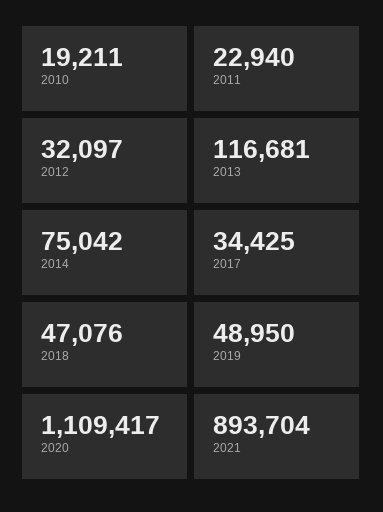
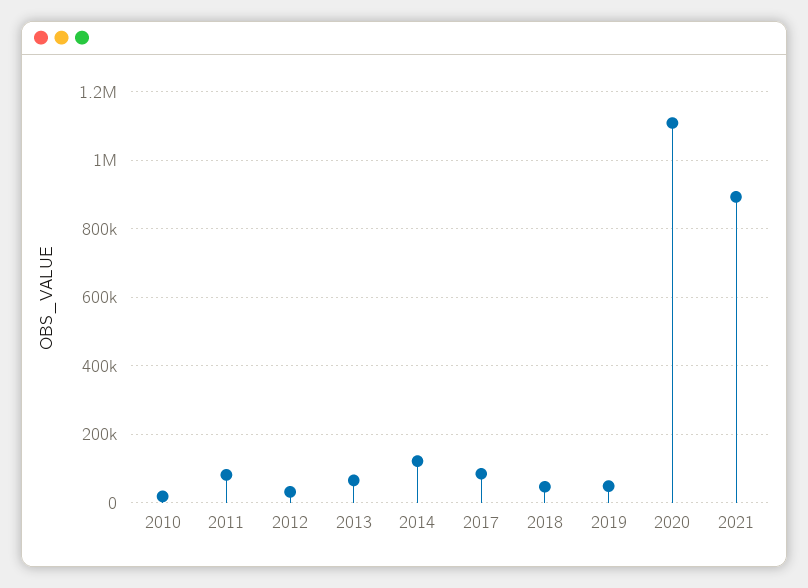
  {
    "2010": 19211,
-   "2011": 22940,
+   "2011": 80000,
    "2012": 32097,
-   "2013": 116681,
+   "2013": 60000,
-   "2014": 75042,
+   "2014": 120000,
-   "2017": 34425,
+   "2017": 80000,
    "2018": 47076,
    "2019": 48950,
    "2020": 1109417,
    "2021": 893704
  }

